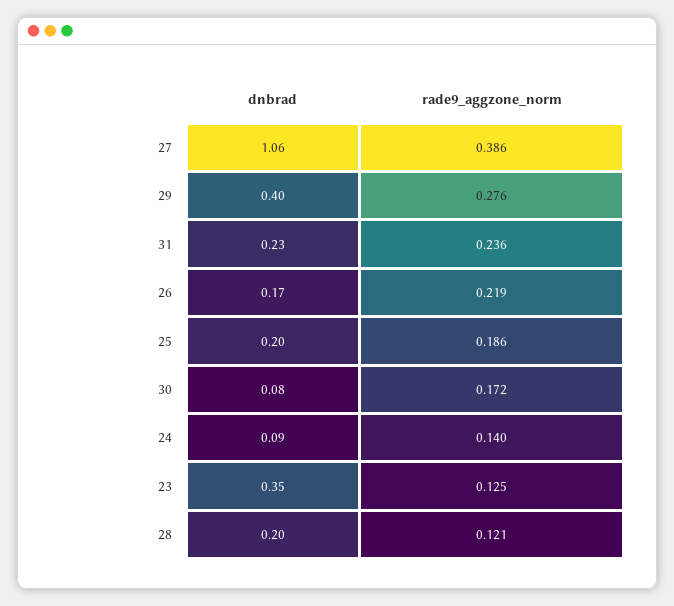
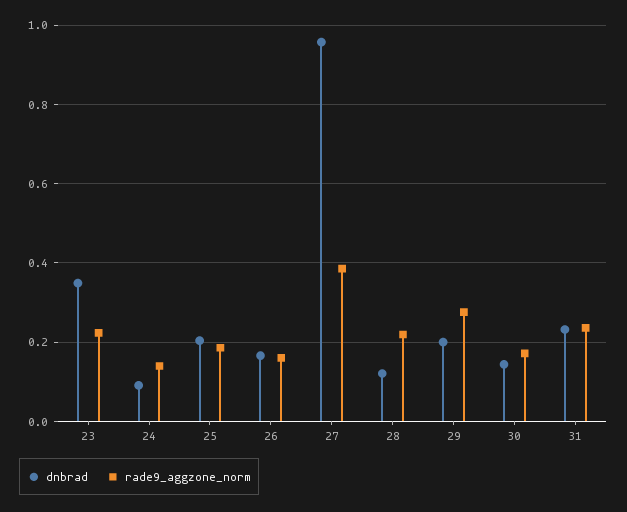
  {
    "dnbrad": {
-     "27": 1.06,
+     "27": 0.96,
-     "29": 0.4,
+     "29": 0.2,
      "31": 0.23,
      "26": 0.17,
      "25": 0.2,
-     "30": 0.08,
+     "30": 0.14,
      "24": 0.09,
      "23": 0.35,
-     "28": 0.2
+     "28": 0.12
    },
    "rade9_aggzone_norm": {
      "27": 0.386,
      "29": 0.276,
      "31": 0.236,
-     "26": 0.219,
+     "26": 0.16,
      "25": 0.186,
      "30": 0.172,
      "24": 0.14,
-     "23": 0.125,
+     "23": 0.22,
-     "28": 0.121
+     "28": 0.22
    }
  }

